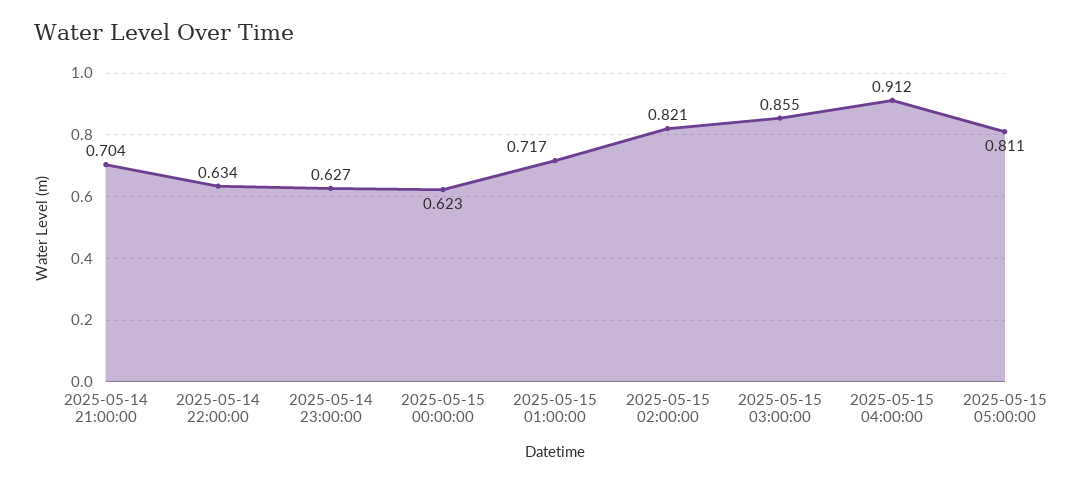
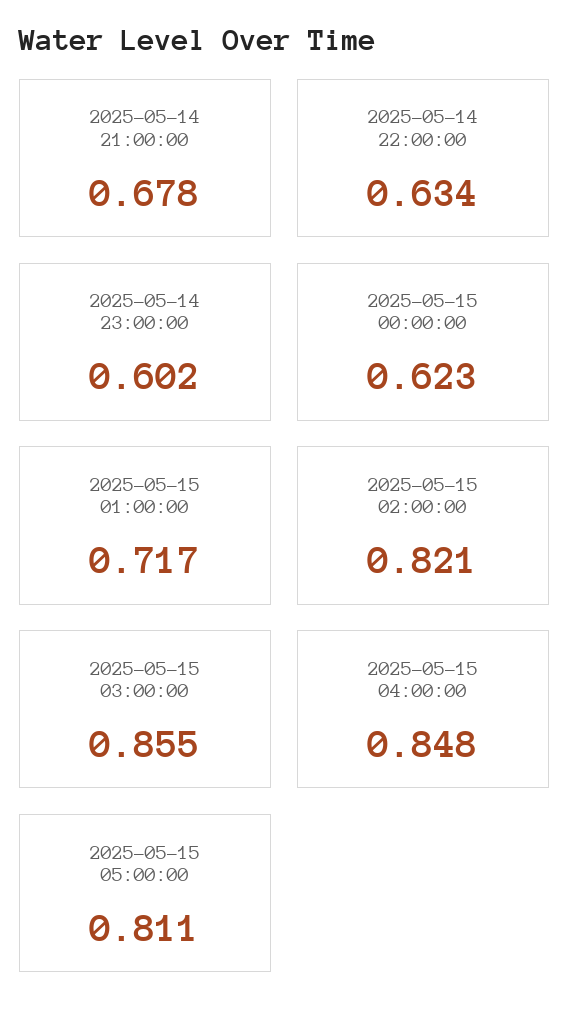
  {
-   "2025-05-14 21:00:00": 0.704,
+   "2025-05-14 21:00:00": 0.678,
    "2025-05-14 22:00:00": 0.634,
-   "2025-05-14 23:00:00": 0.627,
+   "2025-05-14 23:00:00": 0.602,
    "2025-05-15 00:00:00": 0.623,
    "2025-05-15 01:00:00": 0.717,
    "2025-05-15 02:00:00": 0.821,
    "2025-05-15 03:00:00": 0.855,
-   "2025-05-15 04:00:00": 0.912,
+   "2025-05-15 04:00:00": 0.848,
    "2025-05-15 05:00:00": 0.811
  }

